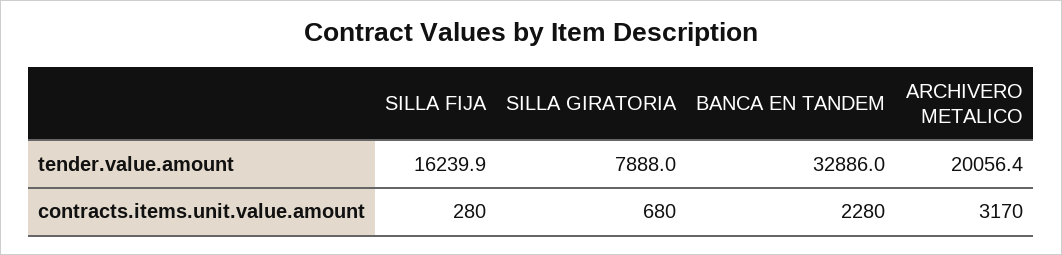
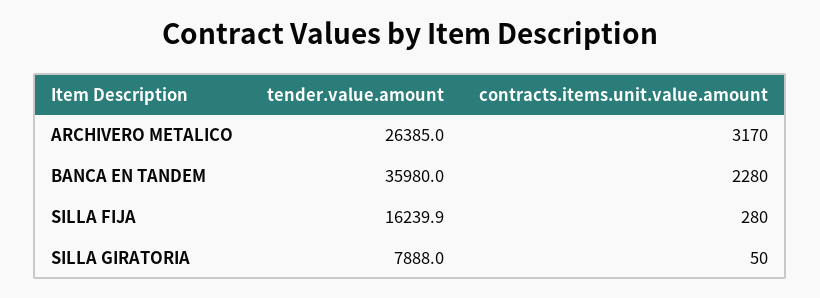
  {
    "SILLA FIJA": {
      "tender.value.amount": 16239.9,
      "contracts.items.unit.value.amount": 280
    },
    "SILLA GIRATORIA": {
      "tender.value.amount": 7888,
-     "contracts.items.unit.value.amount": 680
+     "contracts.items.unit.value.amount": 50
    },
    "BANCA EN TANDEM": {
-     "tender.value.amount": 32886,
+     "tender.value.amount": 35980,
      "contracts.items.unit.value.amount": 2280
    },
    "ARCHIVERO METALICO": {
-     "tender.value.amount": 20056.4,
+     "tender.value.amount": 26385,
      "contracts.items.unit.value.amount": 3170
    }
  }

